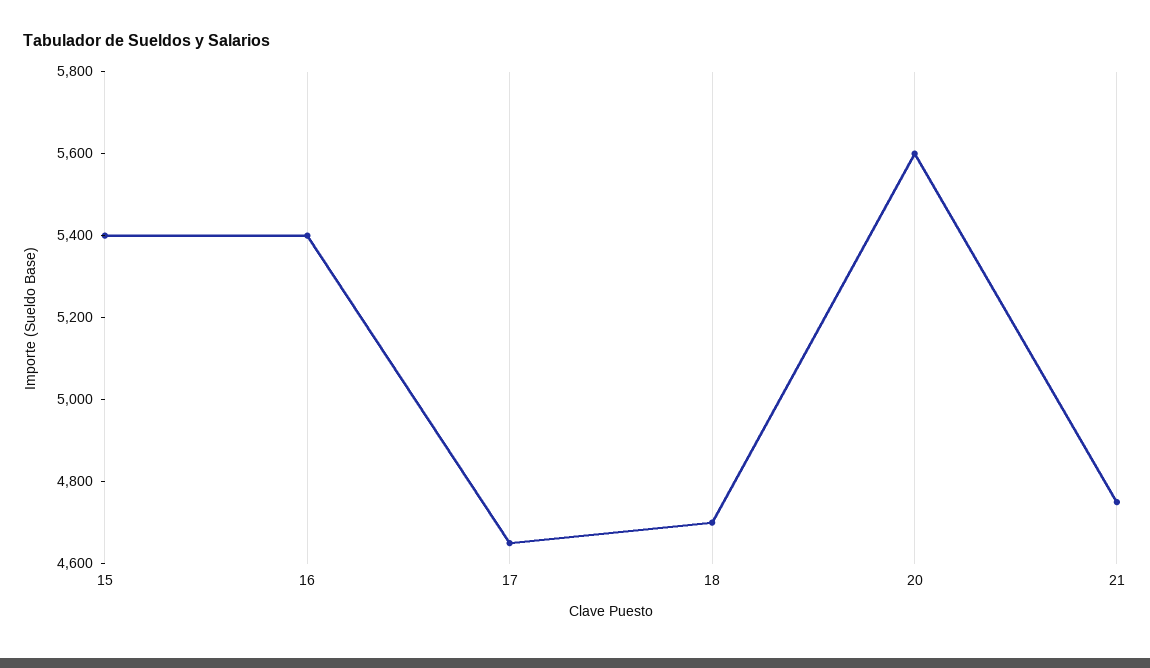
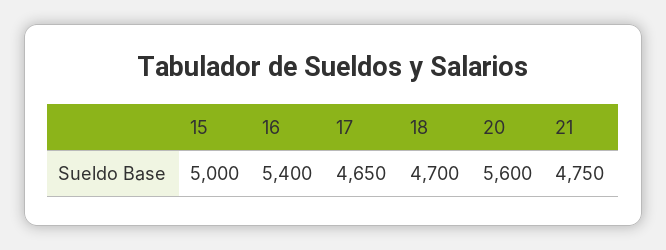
  {
-   "15": 5400,
+   "15": 5000,
    "16": 5400,
    "17": 4650,
    "18": 4700,
    "20": 5600,
    "21": 4750
  }

